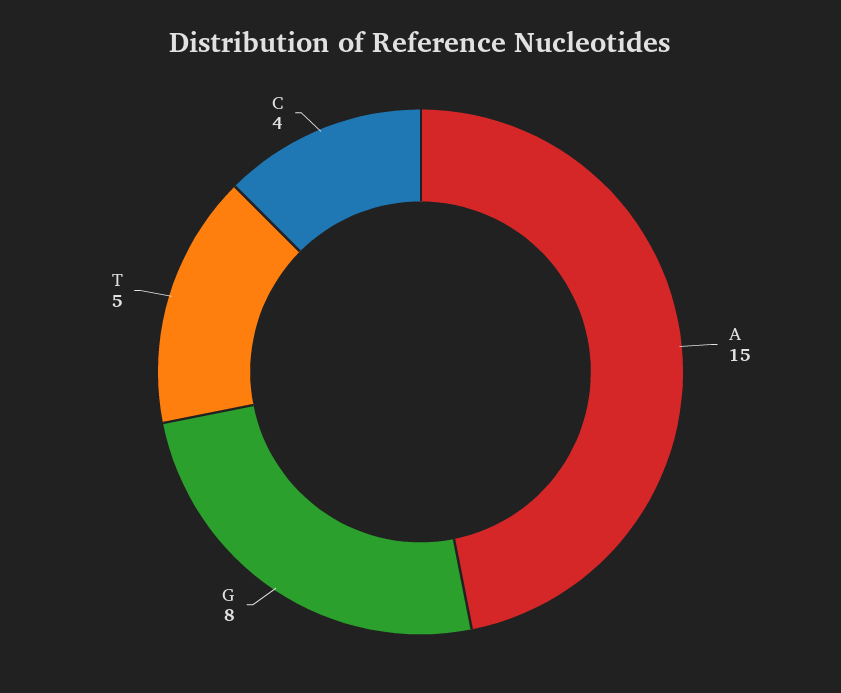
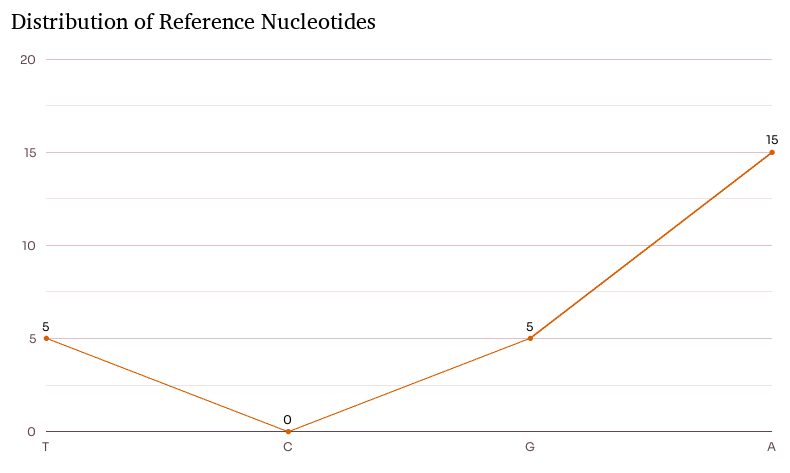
  {
    "A": 15,
-   "G": 8,
+   "G": 5,
    "T": 5,
-   "C": 4
+   "C": 0
  }

